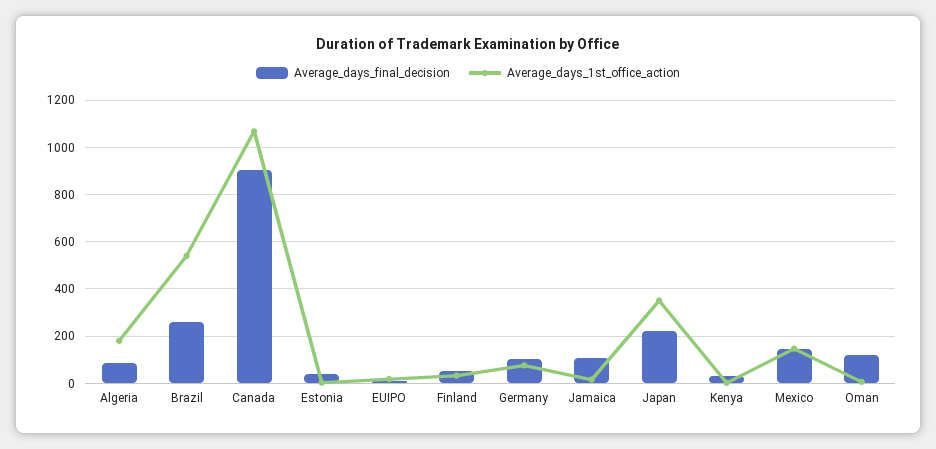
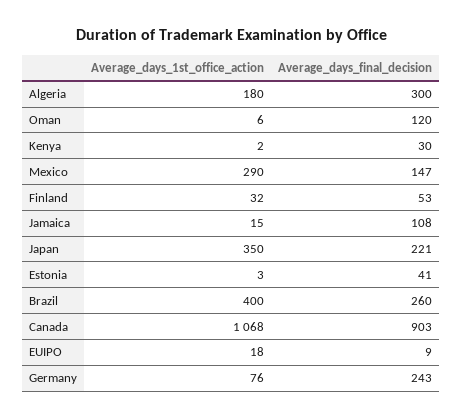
  {
    "Average_days_final_decision": {
-     "Algeria": 100,
+     "Algeria": 300,
      "Brazil": 260,
      "Canada": 903,
      "Estonia": 41,
      "EUIPO": 9,
      "Finland": 53,
-     "Germany": 100,
+     "Germany": 243,
      "Jamaica": 108,
      "Japan": 221,
      "Kenya": 30,
      "Mexico": 147,
      "Oman": 120
    },
    "Average_days_1st_office_action": {
      "Algeria": 180,
-     "Brazil": 550,
+     "Brazil": 400,
      "Canada": 1068,
      "Estonia": 3,
      "EUIPO": 18,
      "Finland": 32,
      "Germany": 76,
      "Jamaica": 15,
      "Japan": 350,
      "Kenya": 2,
-     "Mexico": 150,
+     "Mexico": 290,
      "Oman": 6
    }
  }

